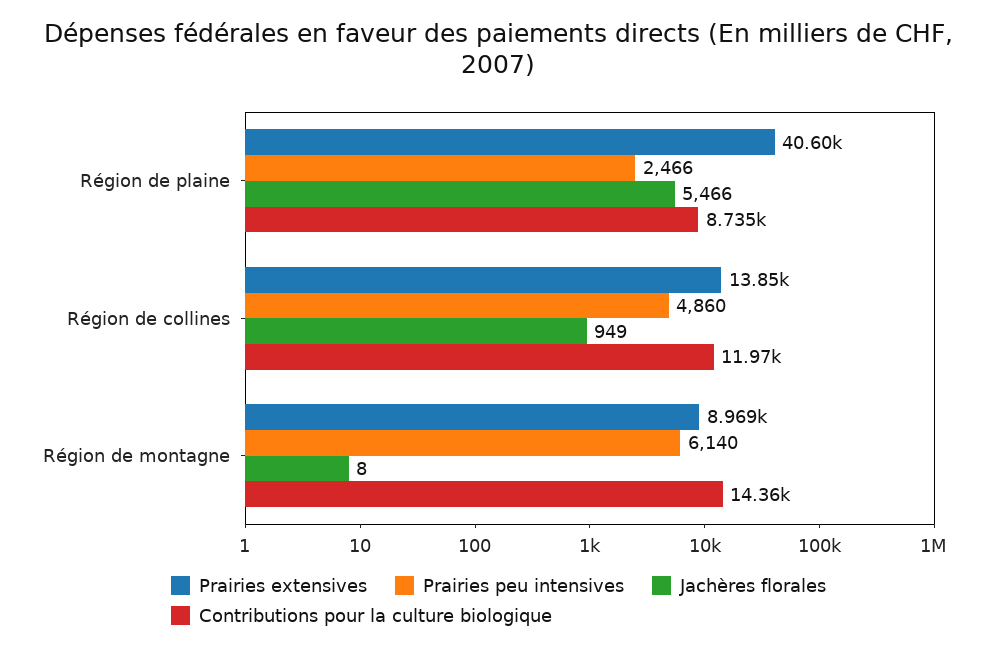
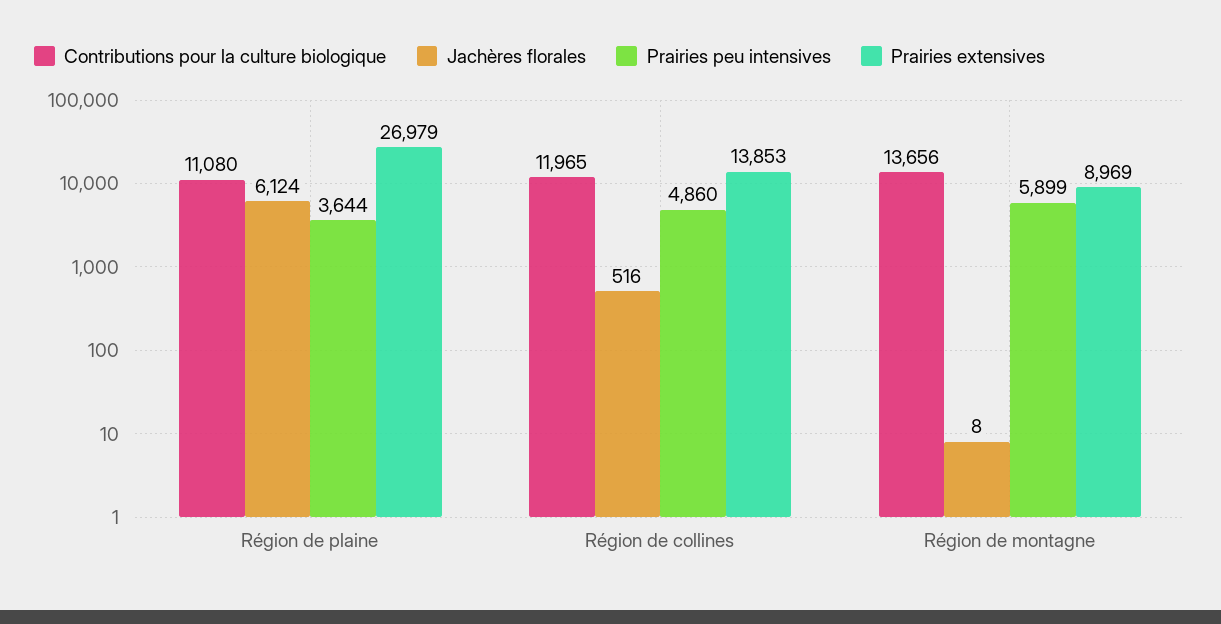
  {
    "Prairies extensives": {
-     "Région de plaine": 40600,
+     "Région de plaine": 26979,
      "Région de collines": 13853,
      "Région de montagne": 8969
    },
    "Prairies peu intensives": {
-     "Région de plaine": 2466,
+     "Région de plaine": 3644,
      "Région de collines": 4860,
-     "Région de montagne": 6140
+     "Région de montagne": 5899
    },
    "Jachères florales": {
-     "Région de plaine": 5466,
+     "Région de plaine": 6124,
-     "Région de collines": 949,
+     "Région de collines": 516,
      "Région de montagne": 8
    },
    "Contributions pour la culture biologique": {
-     "Région de plaine": 8735,
+     "Région de plaine": 11080,
      "Région de collines": 11965,
-     "Région de montagne": 14360
+     "Région de montagne": 13656
    }
  }

